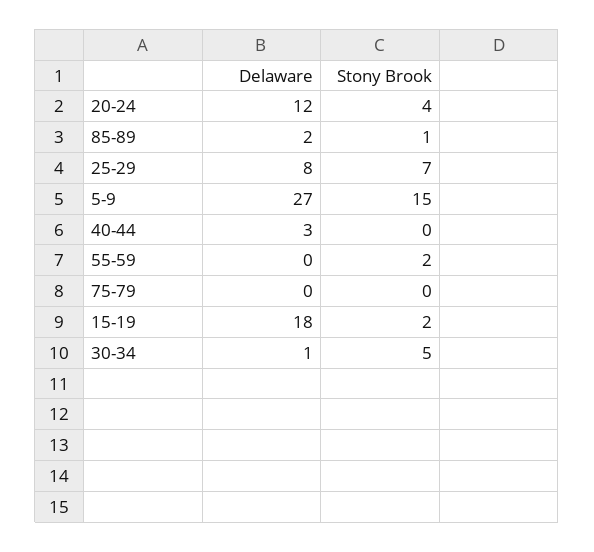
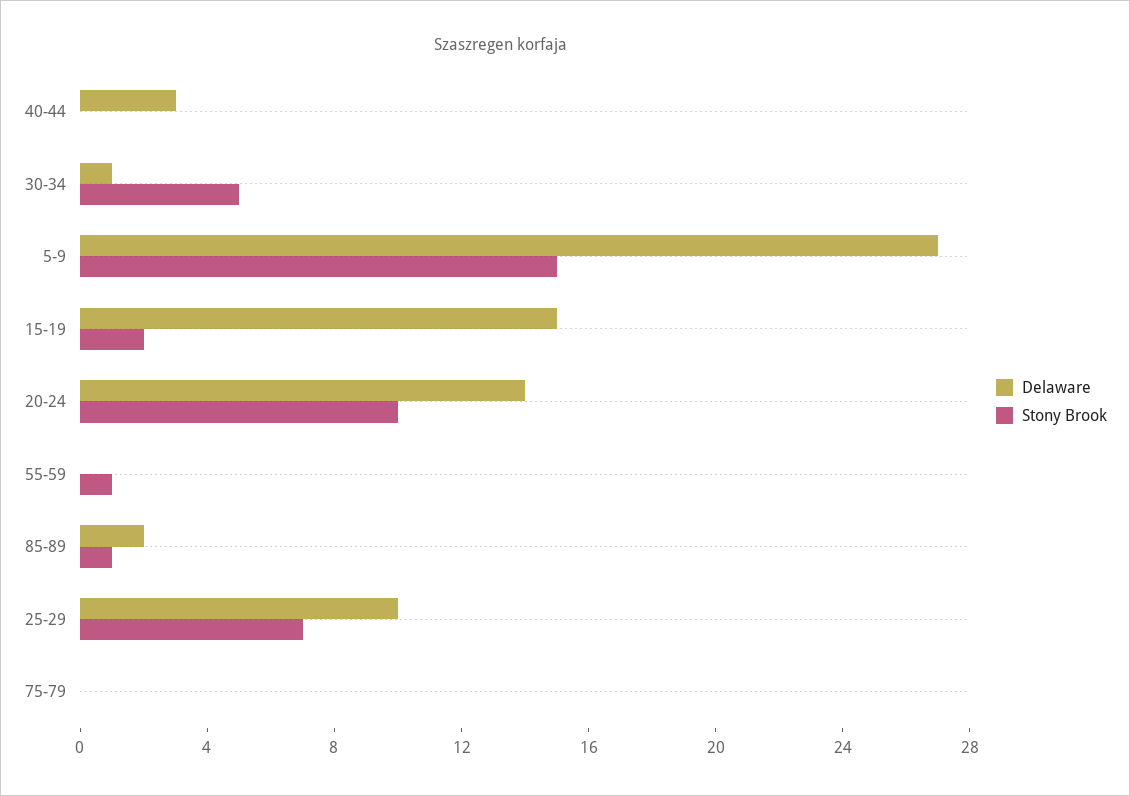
  {
    "Delaware": {
-     "20-24": 12,
+     "20-24": 14,
      "85-89": 2,
-     "25-29": 8,
+     "25-29": 10,
      "5-9": 27,
      "40-44": 3,
      "55-59": 0,
      "75-79": 0,
-     "15-19": 18,
+     "15-19": 15,
      "30-34": 1
    },
    "Stony Brook": {
-     "20-24": 4,
+     "20-24": 10,
      "85-89": 1,
      "25-29": 7,
      "5-9": 15,
      "40-44": 0,
-     "55-59": 2,
+     "55-59": 1,
      "75-79": 0,
      "15-19": 2,
      "30-34": 5
    }
  }

